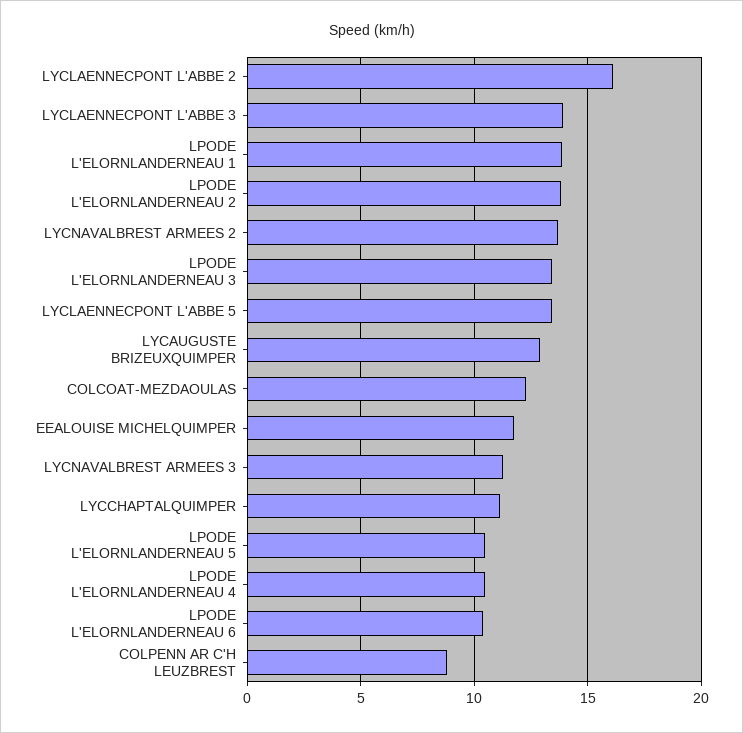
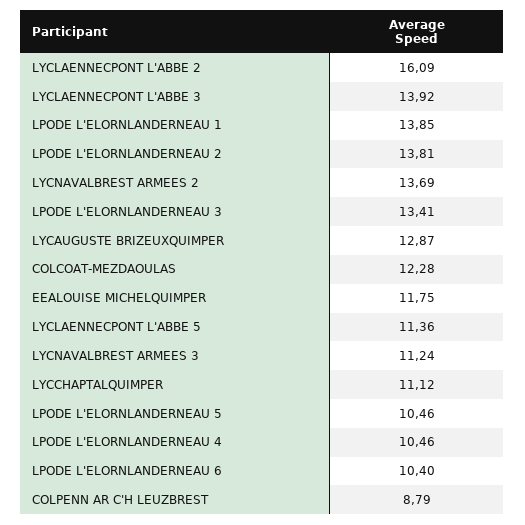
  {
    "LYCLAENNECPONT L'ABBE 2": 16.09,
    "LYCLAENNECPONT L'ABBE 3": 13.92,
    "LPODE L'ELORNLANDERNEAU 1": 13.85,
    "LPODE L'ELORNLANDERNEAU 2": 13.81,
    "LYCNAVALBREST ARMEES 2": 13.69,
    "LPODE L'ELORNLANDERNEAU 3": 13.41,
-   "LYCLAENNECPONT L'ABBE 5": 13.5,
+   "LYCLAENNECPONT L'ABBE 5": 11.36,
    "LYCAUGUSTE BRIZEUXQUIMPER": 12.87,
    "COLCOAT-MEZDAOULAS": 12.28,
    "EEALOUISE MICHELQUIMPER": 11.75,
    "LYCNAVALBREST ARMEES 3": 11.24,
    "LYCCHAPTALQUIMPER": 11.12,
    "LPODE L'ELORNLANDERNEAU 5": 10.46,
    "LPODE L'ELORNLANDERNEAU 4": 10.46,
    "LPODE L'ELORNLANDERNEAU 6": 10.4,
    "COLPENN AR C'H LEUZBREST": 8.79
  }

